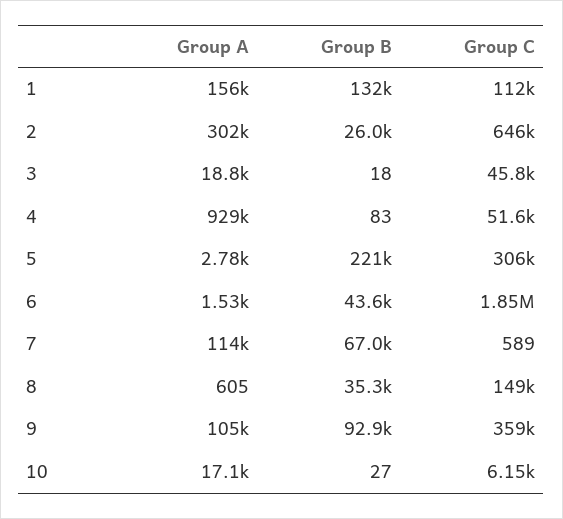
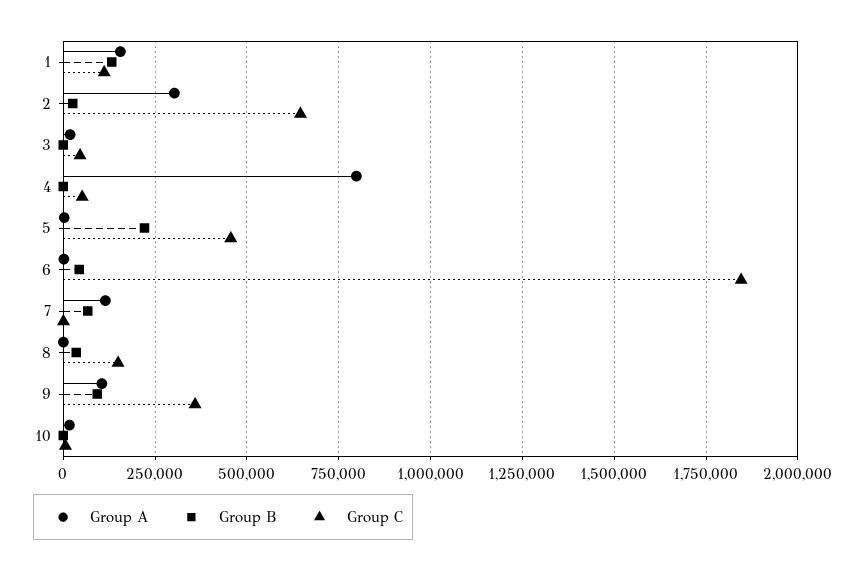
  {
    "Group A": {
      "1": 156000,
      "2": 302000,
      "3": 18800,
-     "4": 929000,
+     "4": 800000,
      "5": 2780,
      "6": 1530,
      "7": 114000,
      "8": 605,
      "9": 105000,
      "10": 17100
    },
    "Group B": {
      "1": 132000,
      "2": 26000,
      "3": 18,
      "4": 83,
      "5": 221000,
      "6": 43600,
      "7": 67000,
      "8": 35300,
      "9": 92900,
      "10": 27
    },
    "Group C": {
      "1": 112000,
      "2": 646000,
      "3": 45800,
      "4": 51600,
-     "5": 306000,
+     "5": 450000,
      "6": 1850000,
      "7": 589,
      "8": 149000,
      "9": 359000,
      "10": 6150
    }
  }

